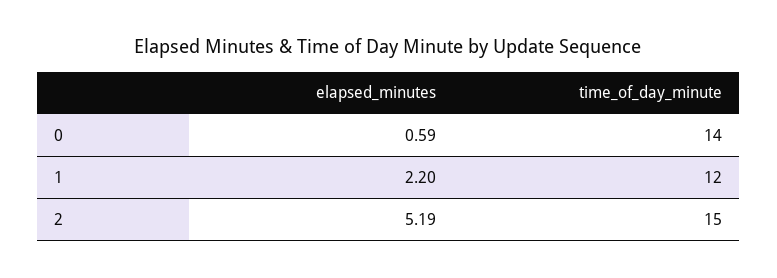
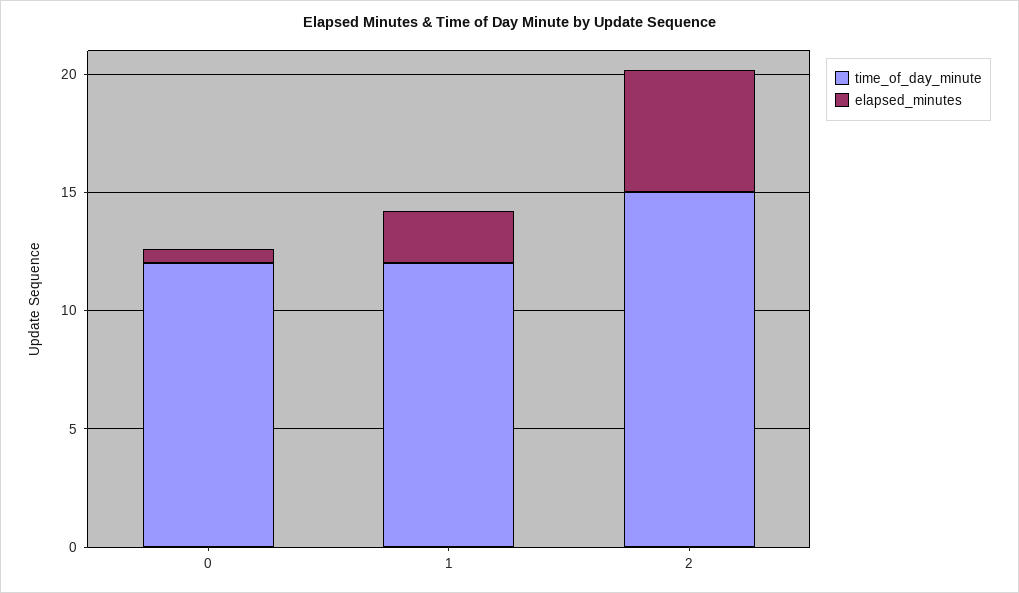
  {
    "elapsed_minutes": {
      "0": 0.59,
      "1": 2.2,
      "2": 5.19
    },
    "time_of_day_minute": {
-     "0": 14,
+     "0": 12,
      "1": 12,
      "2": 15
    }
  }

